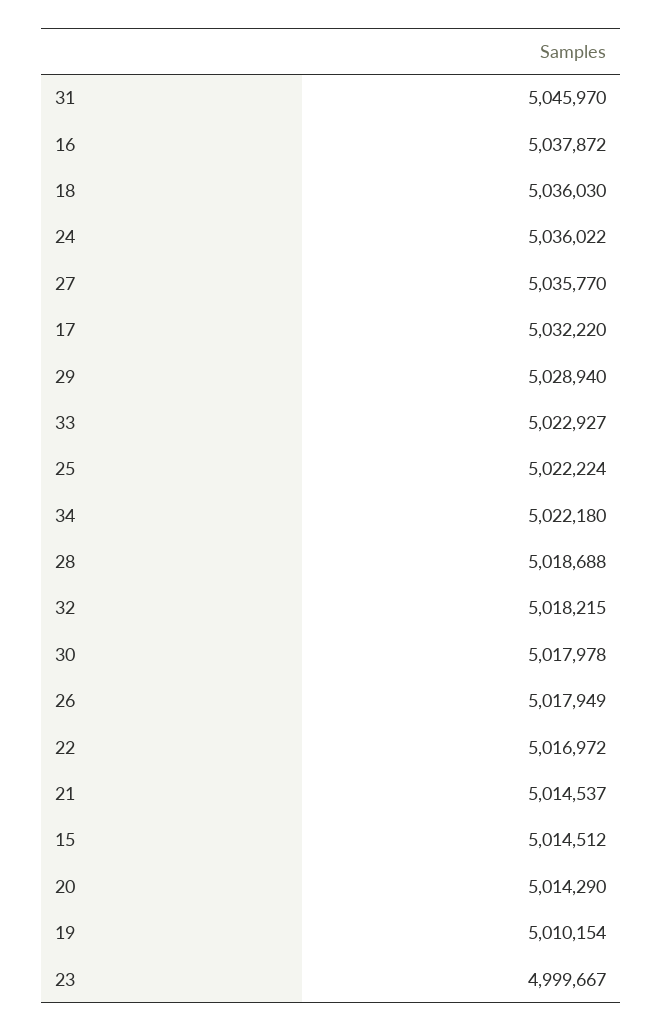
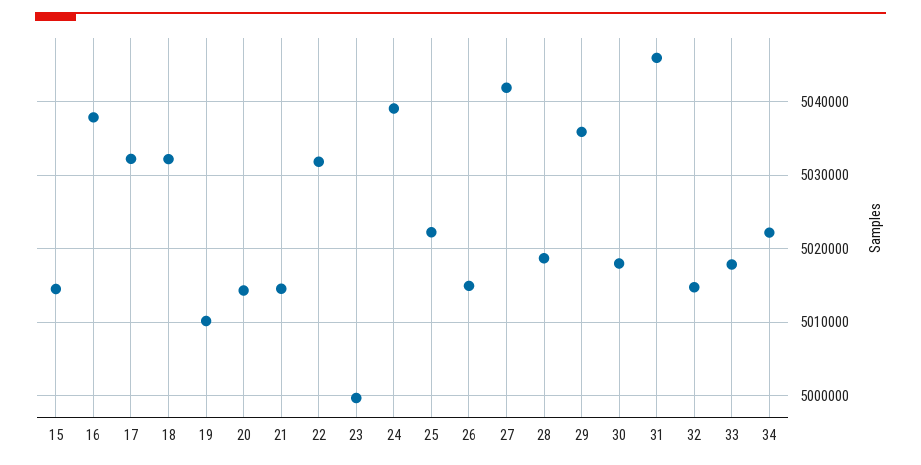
  {
    "31": 5045970,
    "16": 5037872,
-   "18": 5036030,
+   "18": 5032000,
-   "24": 5036022,
+   "24": 5039000,
-   "27": 5035770,
+   "27": 5042000,
    "17": 5032220,
-   "29": 5028940,
+   "29": 5036000,
-   "33": 5022927,
+   "33": 5018000,
    "25": 5022224,
    "34": 5022180,
    "28": 5018688,
-   "32": 5018215,
+   "32": 5015000,
    "30": 5017978,
-   "26": 5017949,
+   "26": 5015000,
-   "22": 5016972,
+   "22": 5032000,
    "21": 5014537,
    "15": 5014512,
    "20": 5014290,
    "19": 5010154,
    "23": 4999667
  }

